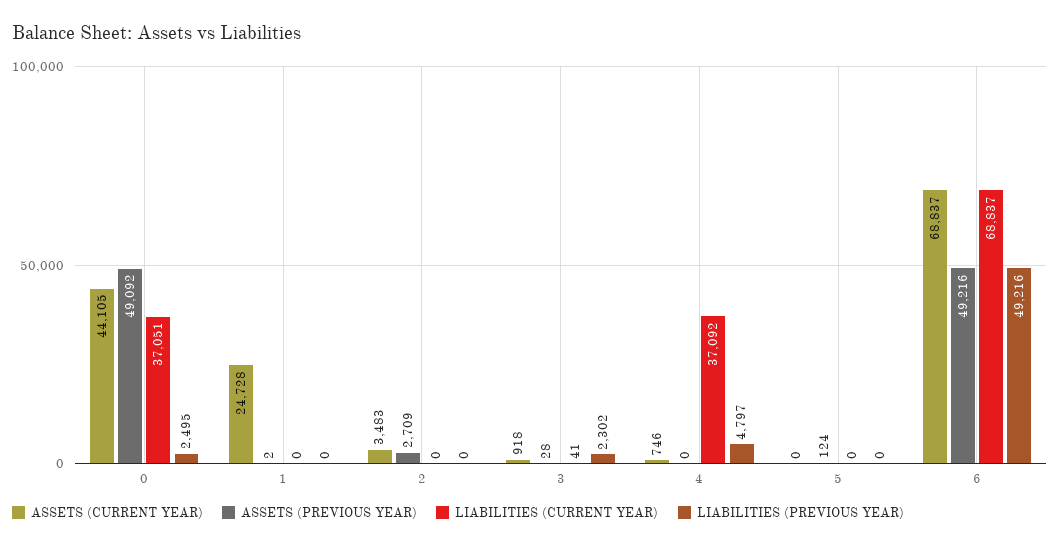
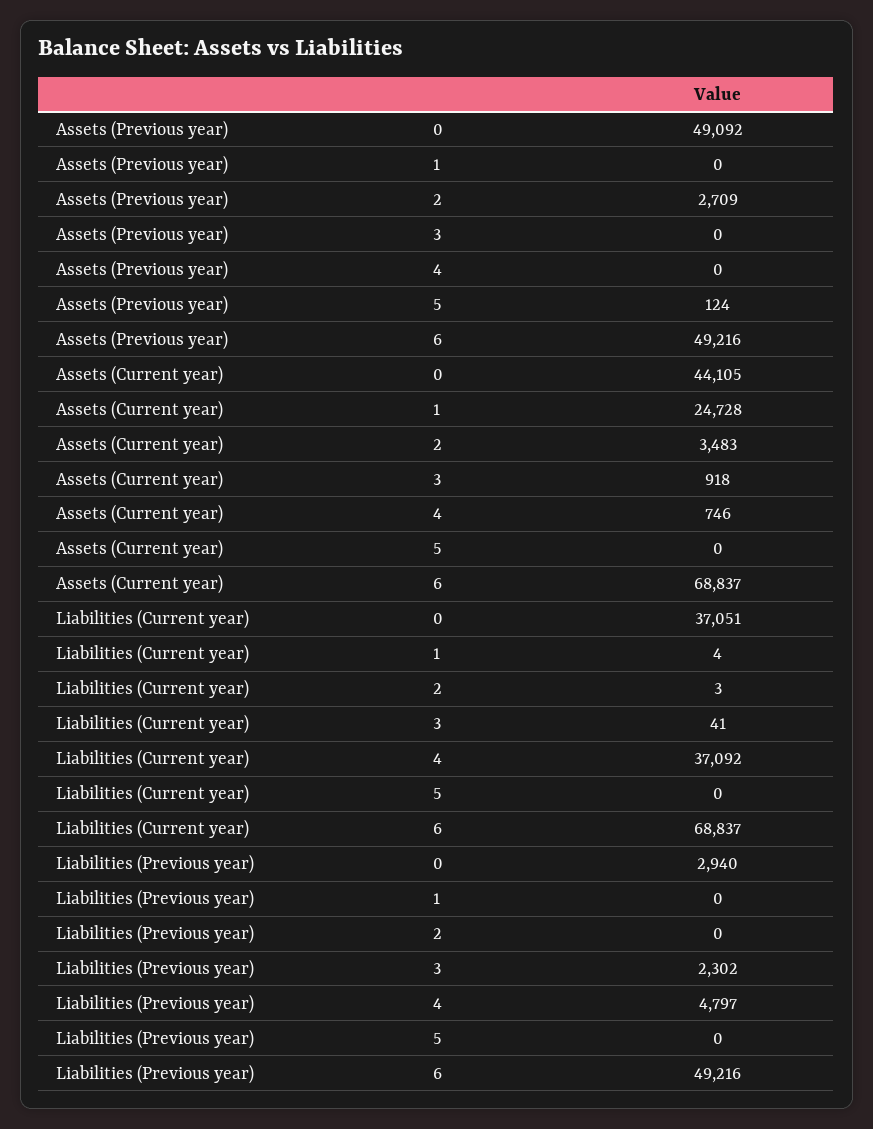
  {
    "ASSETS (CURRENT YEAR)": {
      "0": 44105,
      "1": 24728,
      "2": 3483,
      "3": 918,
      "4": 746,
      "5": 0,
      "6": 68837
    },
    "ASSETS (PREVIOUS YEAR)": {
      "0": 49092,
-     "1": 2,
+     "1": 0,
      "2": 2709,
-     "3": 28,
+     "3": 0,
      "4": 0,
      "5": 124,
      "6": 49216
    },
    "LIABILITIES (CURRENT YEAR)": {
      "0": 37051,
-     "1": 0,
+     "1": 4,
-     "2": 0,
+     "2": 3,
      "3": 41,
      "4": 37092,
      "5": 0,
      "6": 68837
    },
    "LIABILITIES (PREVIOUS YEAR)": {
-     "0": 2495,
+     "0": 2940,
      "1": 0,
      "2": 0,
      "3": 2302,
      "4": 4797,
      "5": 0,
      "6": 49216
    }
  }

